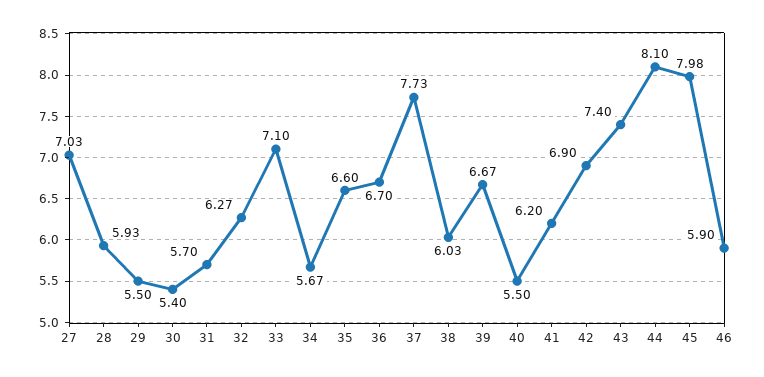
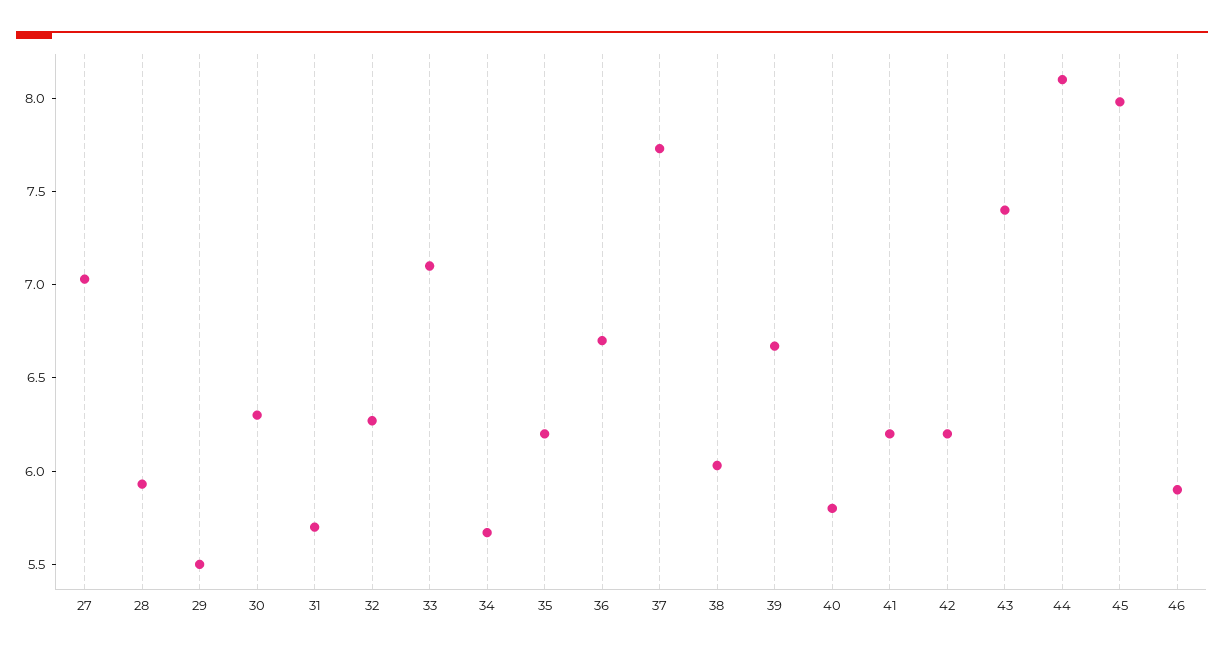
  {
    "27": 7.03,
    "28": 5.93,
    "29": 5.5,
-   "30": 5.4,
+   "30": 6.3,
    "31": 5.7,
    "32": 6.27,
    "33": 7.1,
    "34": 5.67,
-   "35": 6.6,
+   "35": 6.2,
    "36": 6.7,
    "37": 7.73,
    "38": 6.03,
    "39": 6.67,
-   "40": 5.5,
+   "40": 5.8,
    "41": 6.2,
-   "42": 6.9,
+   "42": 6.2,
    "43": 7.4,
    "44": 8.1,
    "45": 7.98,
    "46": 5.9
  }

